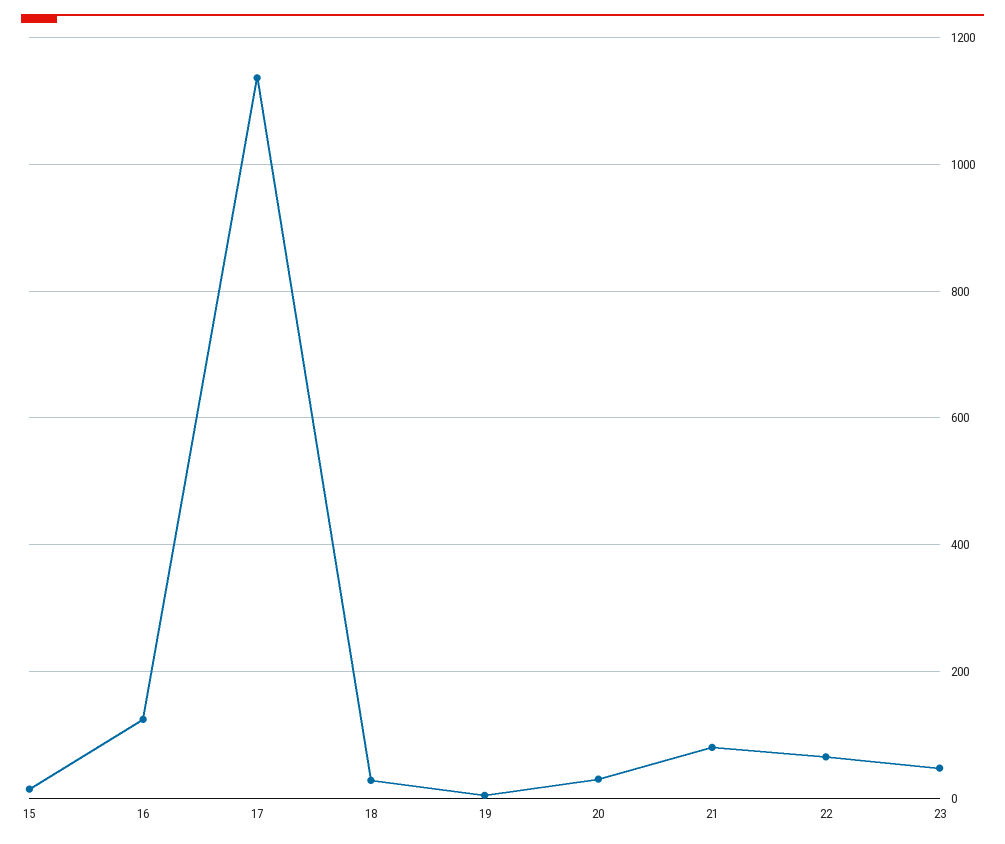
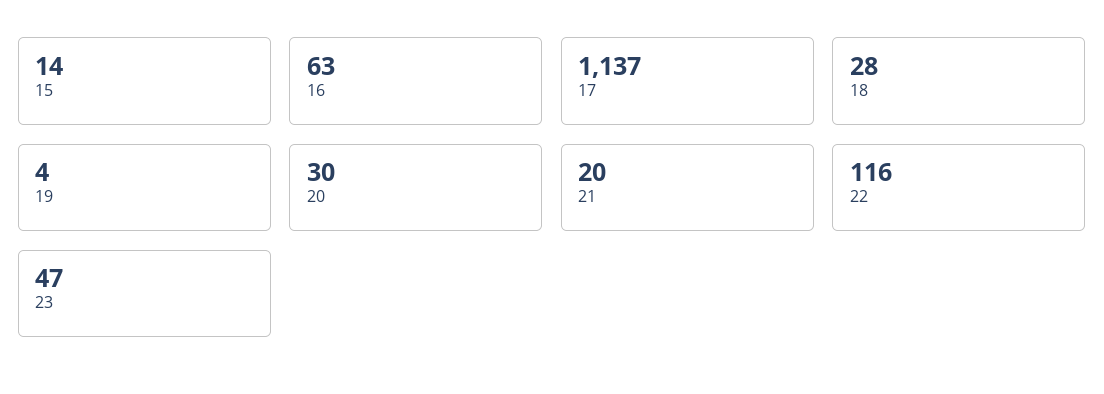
  {
    "15": 14,
-   "16": 120,
+   "16": 63,
    "17": 1137,
    "18": 28,
    "19": 4,
    "20": 30,
-   "21": 80,
+   "21": 20,
-   "22": 60,
+   "22": 116,
    "23": 47
  }

